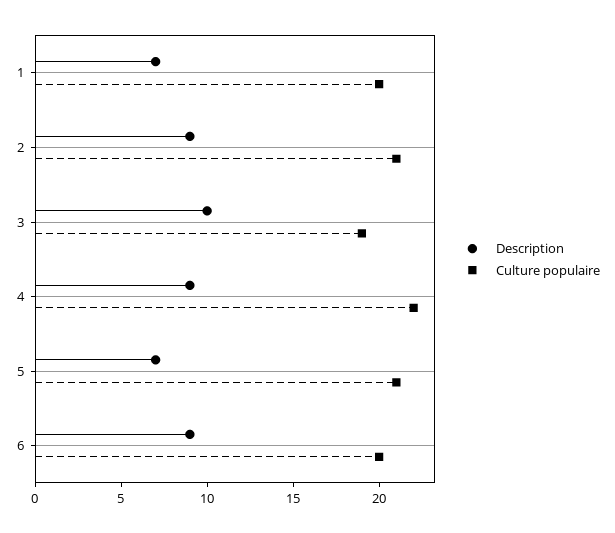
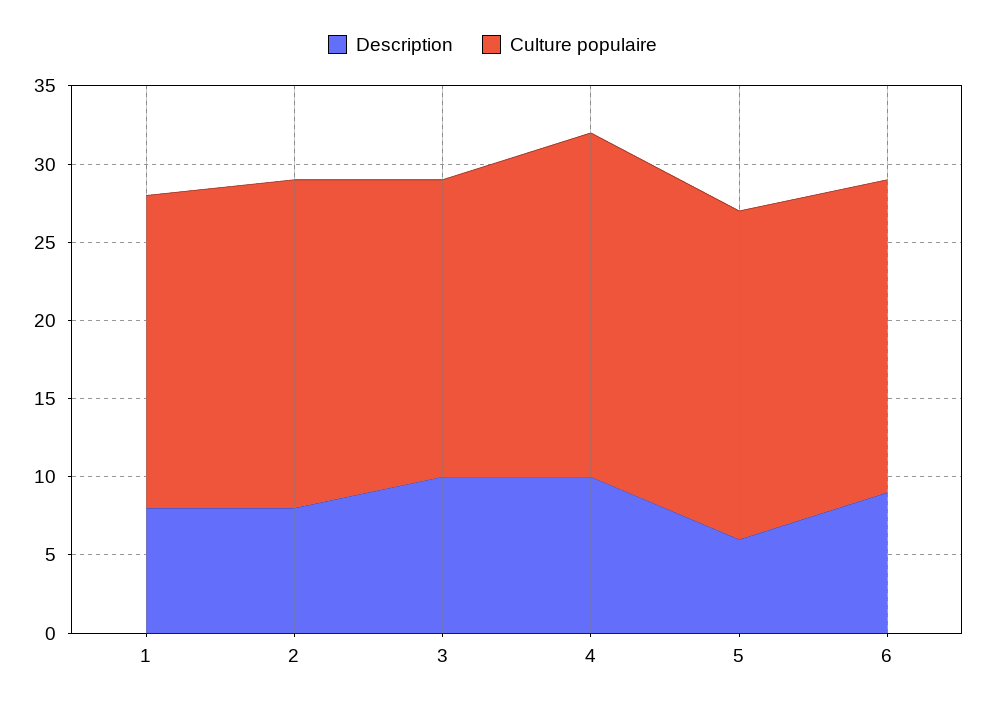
  {
    "Description": {
-     "1": 7,
+     "1": 8,
-     "2": 9,
+     "2": 8,
      "3": 10,
-     "4": 9,
+     "4": 10,
-     "5": 7,
+     "5": 6,
      "6": 9
    },
    "Culture populaire": {
      "1": 20,
      "2": 21,
      "3": 19,
      "4": 22,
      "5": 21,
      "6": 20
    }
  }

